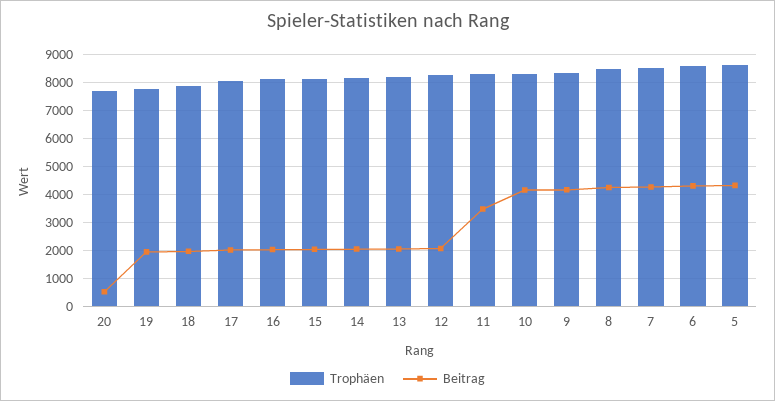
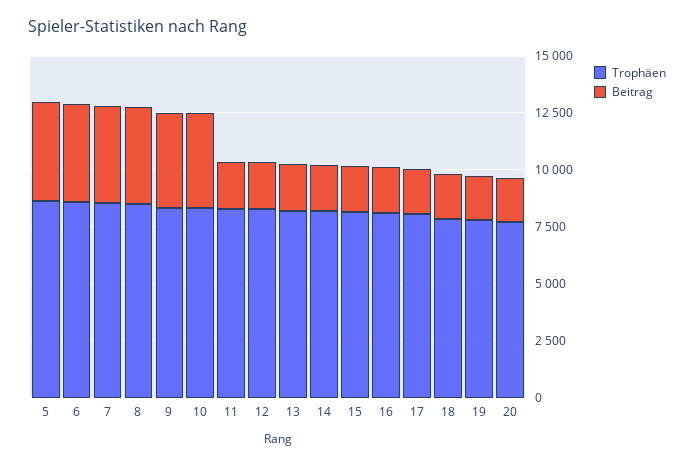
  {
    "Trophäen": {
      "20": 7750,
      "19": 7750,
      "18": 7750,
      "17": 8000,
      "16": 8000,
      "15": 8250,
      "14": 8250,
      "13": 8250,
      "12": 8250,
      "11": 8250,
      "10": 8250,
      "9": 8250,
      "8": 8500,
      "7": 8500,
      "6": 8500,
      "5": 8750
    },
    "Beitrag": {
-     "20": 500,
+     "20": 2000,
      "19": 2000,
      "18": 2000,
      "17": 2000,
      "16": 2000,
      "15": 2000,
      "14": 2000,
      "13": 2000,
      "12": 2000,
-     "11": 3500,
+     "11": 2000,
      "10": 4250,
      "9": 4250,
      "8": 4250,
      "7": 4250,
      "6": 4250,
      "5": 4250
    }
  }

